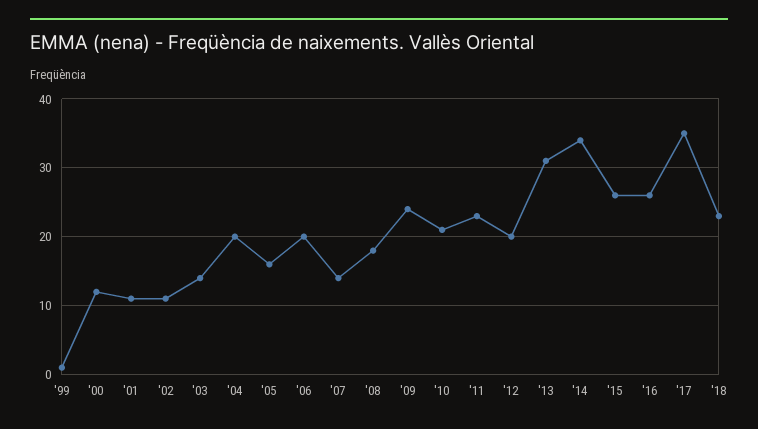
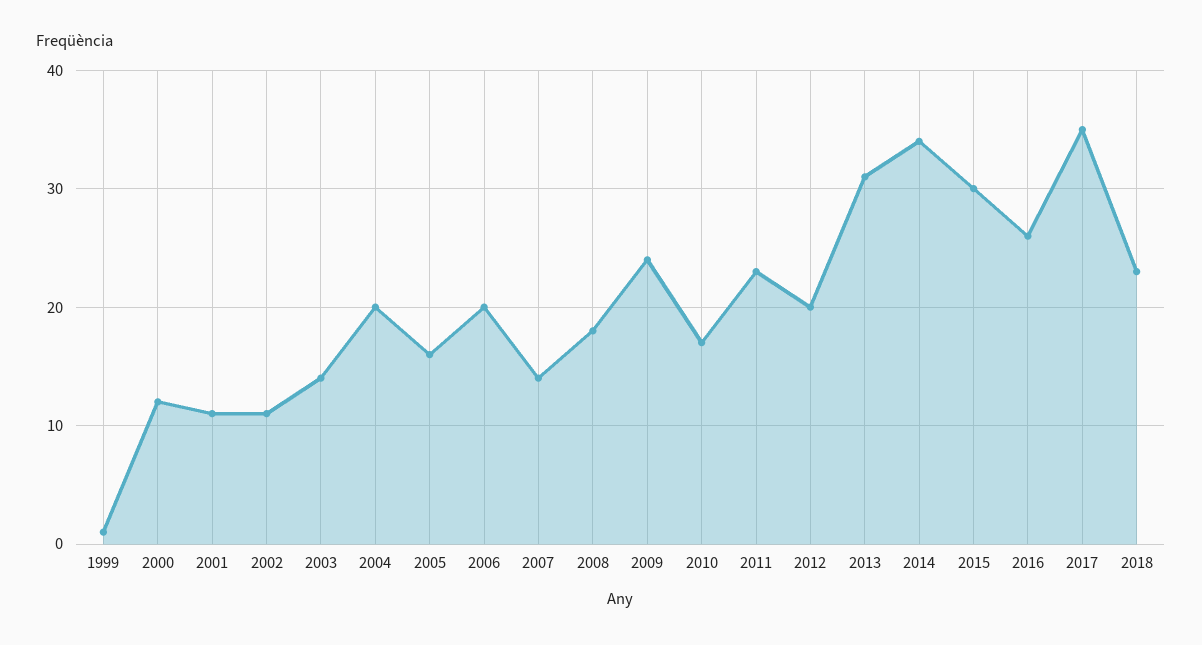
  {
    "'99": 1,
    "'00": 12,
    "'01": 11,
    "'02": 11,
    "'03": 14,
    "'04": 20,
    "'05": 16,
    "'06": 20,
    "'07": 14,
    "'08": 18,
    "'09": 24,
-   "'10": 21,
+   "'10": 17,
    "'11": 23,
    "'12": 20,
    "'13": 31,
    "'14": 34,
-   "'15": 26,
+   "'15": 30,
    "'16": 26,
    "'17": 35,
    "'18": 23
  }

